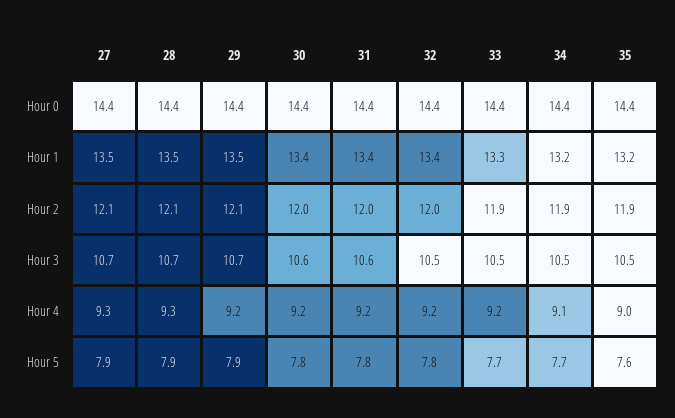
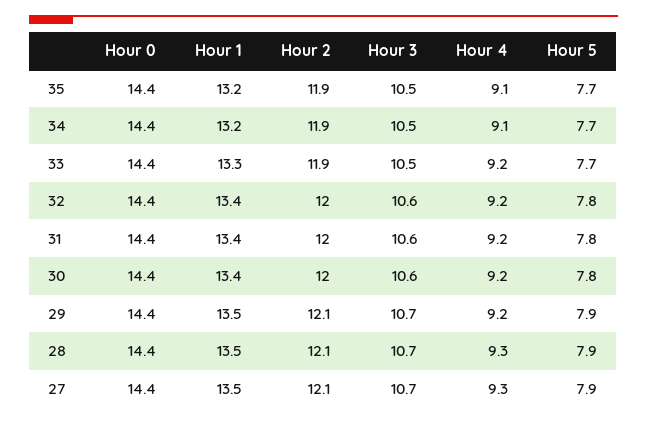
  {
    "27": {
      "Hour 0": 14.4,
      "Hour 1": 13.5,
      "Hour 2": 12.1,
      "Hour 3": 10.7,
      "Hour 4": 9.3,
      "Hour 5": 7.9
    },
    "28": {
      "Hour 0": 14.4,
      "Hour 1": 13.5,
      "Hour 2": 12.1,
      "Hour 3": 10.7,
      "Hour 4": 9.3,
      "Hour 5": 7.9
    },
    "29": {
      "Hour 0": 14.4,
      "Hour 1": 13.5,
      "Hour 2": 12.1,
      "Hour 3": 10.7,
      "Hour 4": 9.2,
      "Hour 5": 7.9
    },
    "30": {
      "Hour 0": 14.4,
      "Hour 1": 13.4,
      "Hour 2": 12,
      "Hour 3": 10.6,
      "Hour 4": 9.2,
      "Hour 5": 7.8
    },
    "31": {
      "Hour 0": 14.4,
      "Hour 1": 13.4,
      "Hour 2": 12,
      "Hour 3": 10.6,
      "Hour 4": 9.2,
      "Hour 5": 7.8
    },
    "32": {
      "Hour 0": 14.4,
      "Hour 1": 13.4,
      "Hour 2": 12,
-     "Hour 3": 10.5,
+     "Hour 3": 10.6,
      "Hour 4": 9.2,
      "Hour 5": 7.8
    },
    "33": {
      "Hour 0": 14.4,
      "Hour 1": 13.3,
      "Hour 2": 11.9,
      "Hour 3": 10.5,
      "Hour 4": 9.2,
      "Hour 5": 7.7
    },
    "34": {
      "Hour 0": 14.4,
      "Hour 1": 13.2,
      "Hour 2": 11.9,
      "Hour 3": 10.5,
      "Hour 4": 9.1,
      "Hour 5": 7.7
    },
    "35": {
      "Hour 0": 14.4,
      "Hour 1": 13.2,
      "Hour 2": 11.9,
      "Hour 3": 10.5,
-     "Hour 4": 9,
+     "Hour 4": 9.1,
-     "Hour 5": 7.6
+     "Hour 5": 7.7
    }
  }

